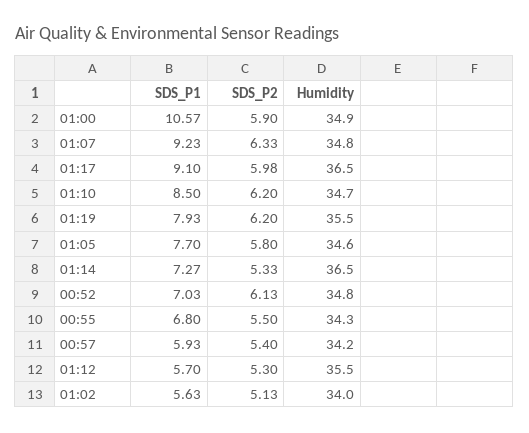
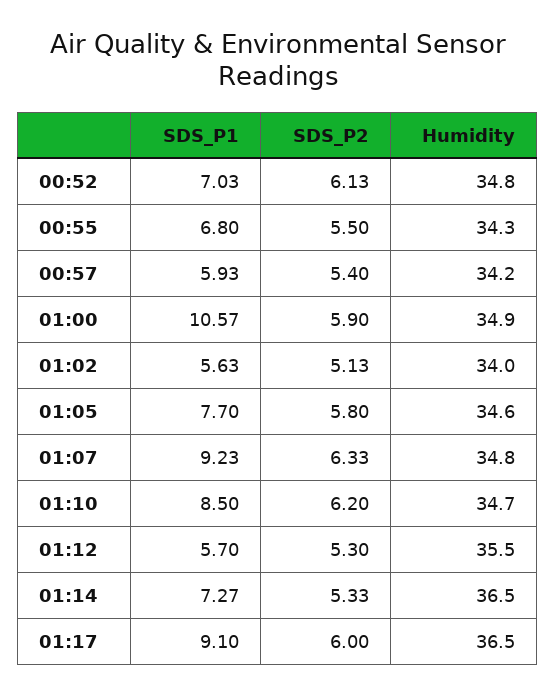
  {
    "SDS_P1": {
      "01:00": 10.57,
      "01:07": 9.23,
      "01:17": 9.1,
      "01:10": 8.5,
-     "01:19": 7.93,
      "01:05": 7.7,
      "01:14": 7.27,
      "00:52": 7.03,
      "00:55": 6.8,
      "00:57": 5.93,
      "01:12": 5.7,
      "01:02": 5.63
    },
    "SDS_P2": {
      "01:00": 5.9,
      "01:07": 6.33,
-     "01:17": 5.98,
+     "01:17": 6,
      "01:10": 6.2,
-     "01:19": 6.2,
      "01:05": 5.8,
      "01:14": 5.33,
      "00:52": 6.13,
      "00:55": 5.5,
      "00:57": 5.4,
      "01:12": 5.3,
      "01:02": 5.13
    },
    "Humidity": {
      "01:00": 34.9,
      "01:07": 34.8,
      "01:17": 36.5,
      "01:10": 34.7,
-     "01:19": 35.5,
      "01:05": 34.6,
      "01:14": 36.5,
      "00:52": 34.8,
      "00:55": 34.3,
      "00:57": 34.2,
      "01:12": 35.5,
      "01:02": 34
    }
  }

